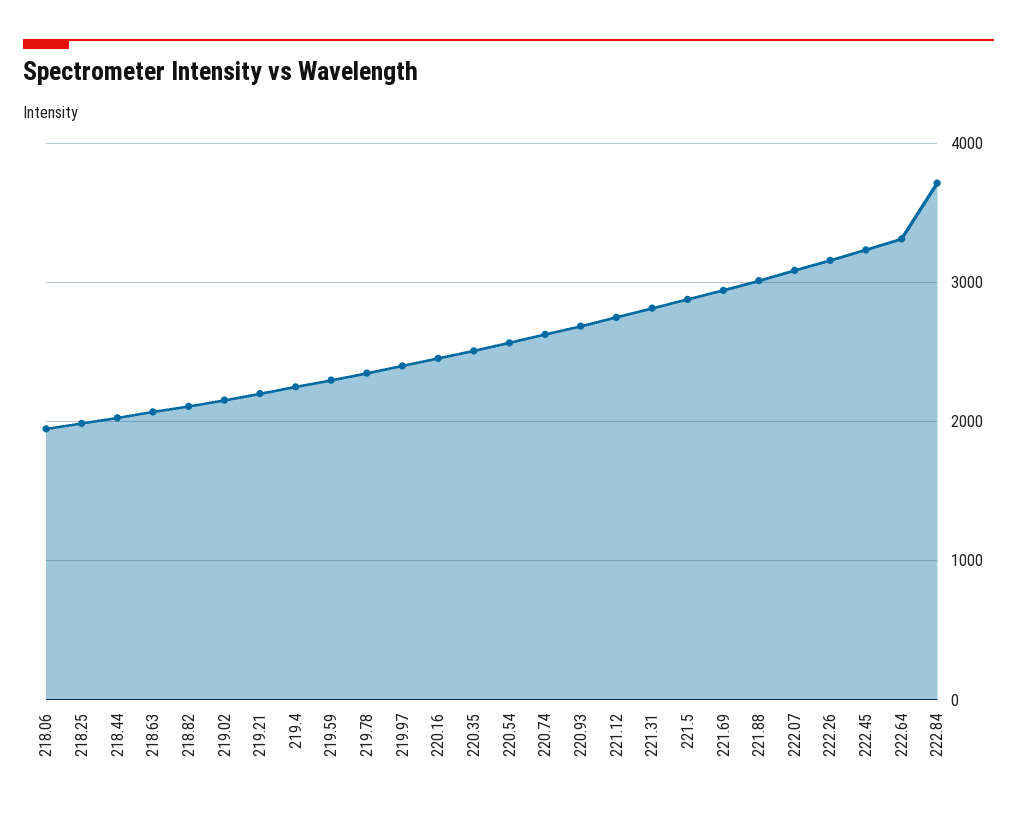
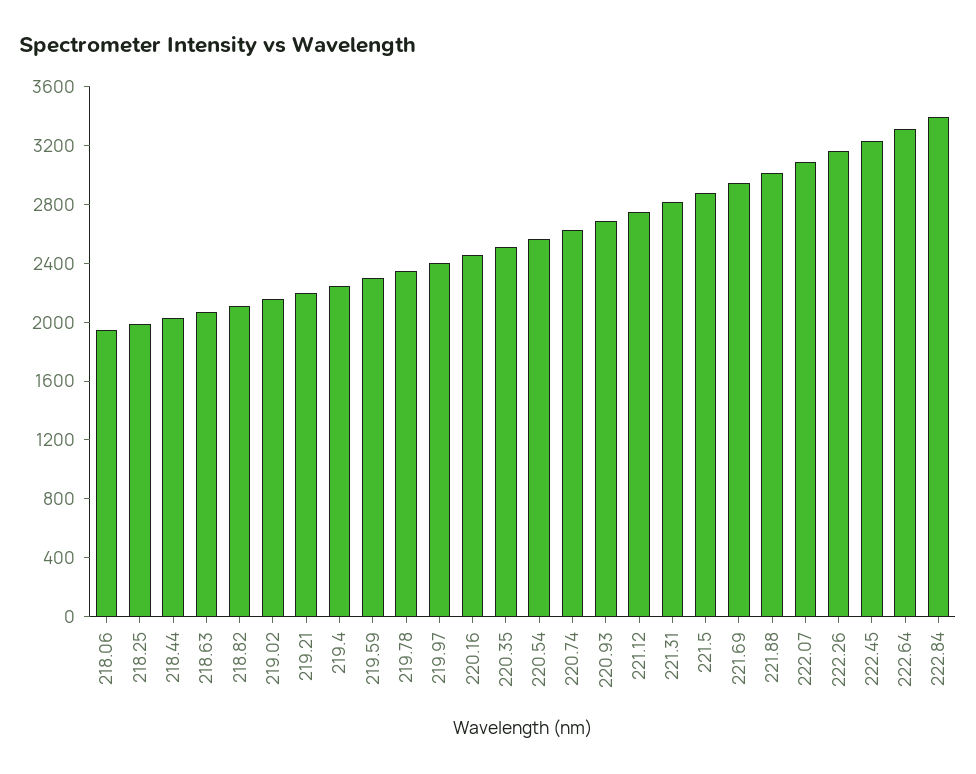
  {
    "218.06": 1900,
    "218.25": 2000,
    "218.44": 2000,
    "218.63": 2100,
    "218.82": 2100,
    "219.02": 2200,
    "219.21": 2200,
    "219.4": 2200,
    "219.59": 2300,
    "219.78": 2300,
    "219.97": 2400,
    "220.16": 2500,
    "220.35": 2500,
    "220.54": 2600,
    "220.74": 2600,
    "220.93": 2700,
    "221.12": 2800,
    "221.31": 2800,
    "221.5": 2900,
    "221.69": 2900,
    "221.88": 3000,
    "222.07": 3100,
    "222.26": 3200,
    "222.45": 3200,
    "222.64": 3300,
-   "222.84": 3700
+   "222.84": 3400
  }

